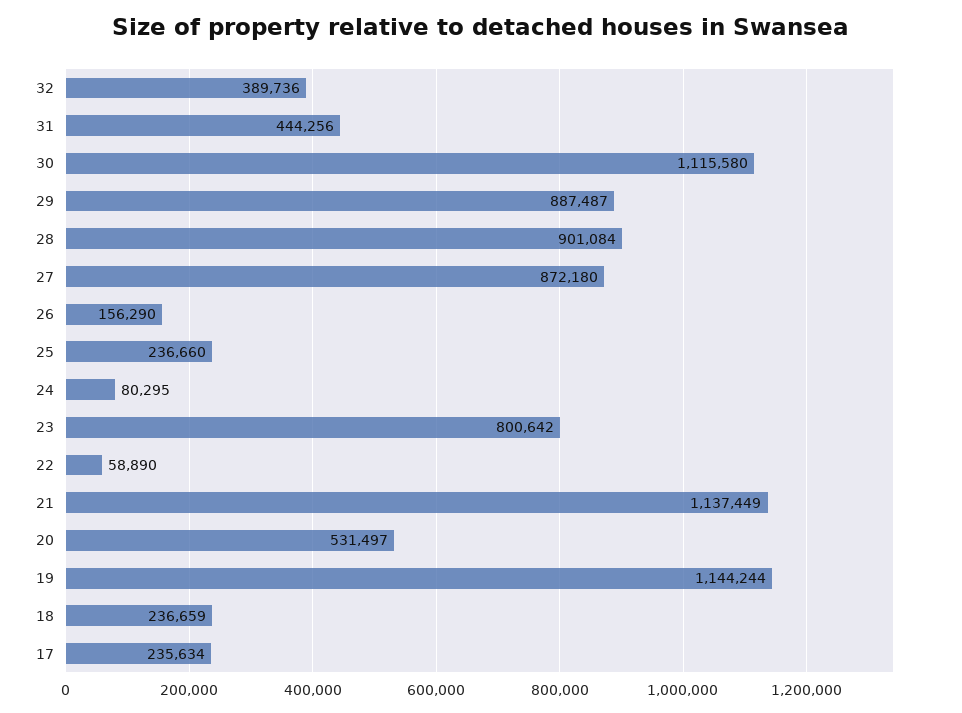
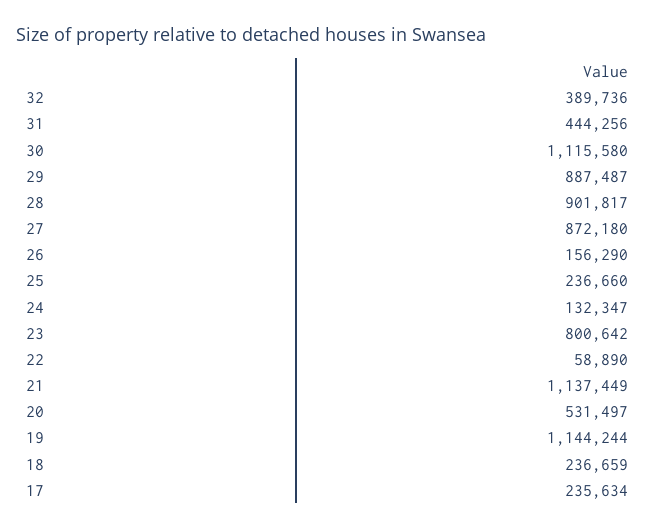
  {
    "32": 389736,
    "31": 444256,
    "30": 1115580,
    "29": 887487,
-   "28": 901084,
+   "28": 901817,
    "27": 872180,
    "26": 156290,
    "25": 236660,
-   "24": 80295,
+   "24": 132347,
    "23": 800642,
    "22": 58890,
    "21": 1137449,
    "20": 531497,
    "19": 1144244,
    "18": 236659,
    "17": 235634
  }

